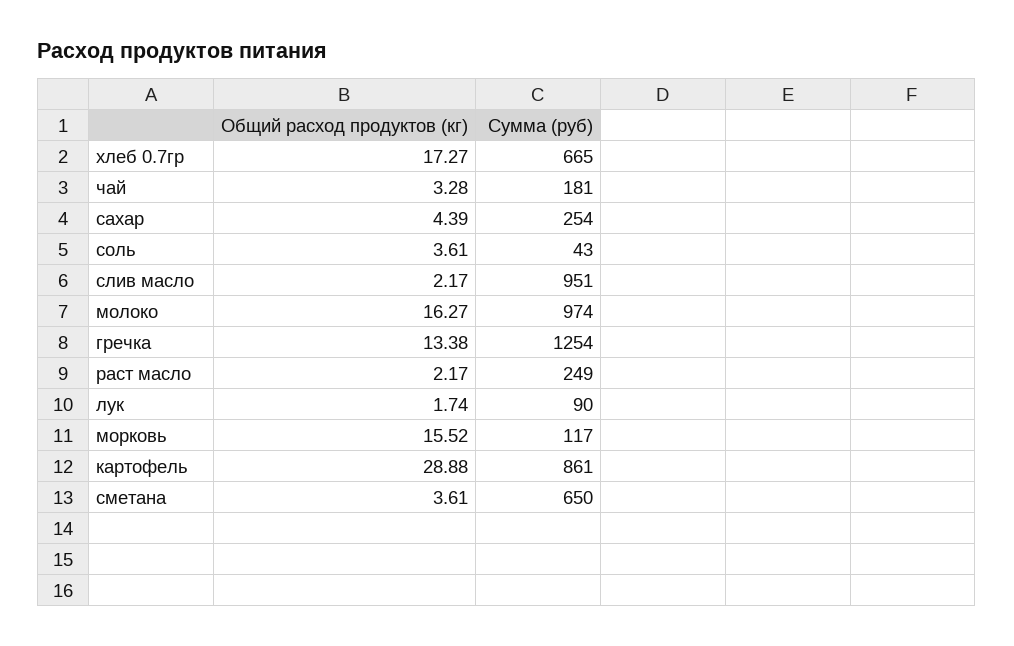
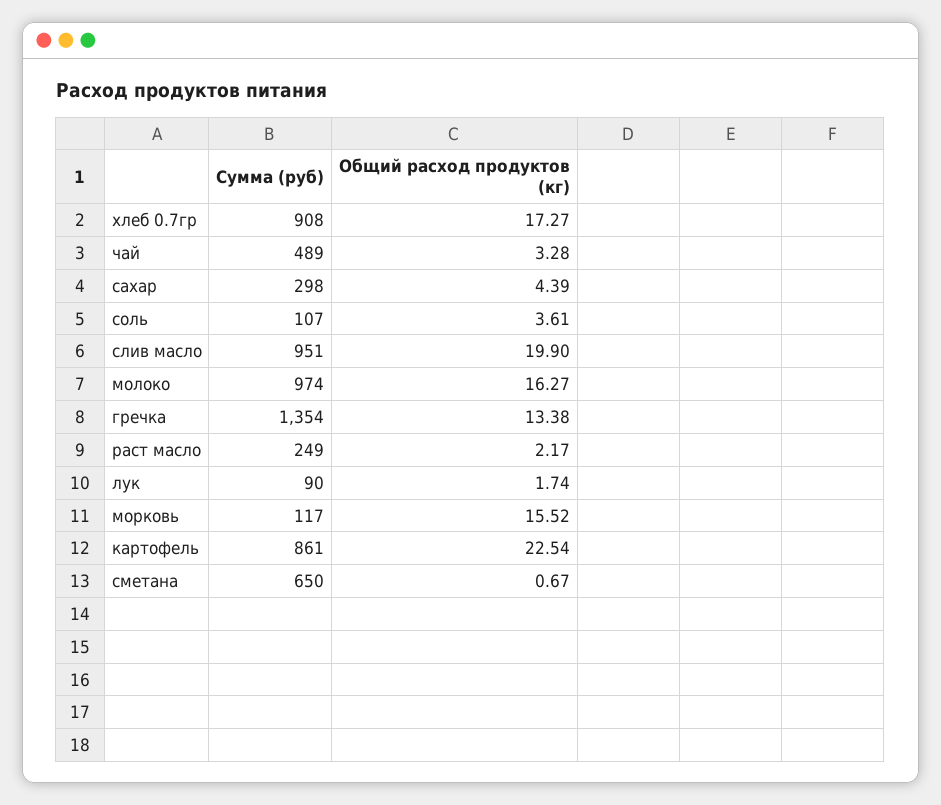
  {
    "Общий расход продуктов (кг)": {
      "хлеб 0.7гр": 17.27,
      "чай": 3.28,
      "сахар": 4.39,
      "соль": 3.61,
-     "слив масло": 2.17,
+     "слив масло": 19.9,
      "молоко": 16.27,
      "гречка": 13.38,
      "раст масло": 2.17,
      "лук": 1.74,
      "морковь": 15.52,
-     "картофель": 28.88,
+     "картофель": 22.54,
-     "сметана": 3.61
+     "сметана": 0.67
    },
    "Сумма (руб)": {
-     "хлеб 0.7гр": 665,
+     "хлеб 0.7гр": 908,
-     "чай": 181,
+     "чай": 489,
-     "сахар": 254,
+     "сахар": 298,
-     "соль": 43,
+     "соль": 107,
      "слив масло": 951,
      "молоко": 974,
-     "гречка": 1254,
+     "гречка": 1354,
      "раст масло": 249,
      "лук": 90,
      "морковь": 117,
      "картофель": 861,
      "сметана": 650
    }
  }

